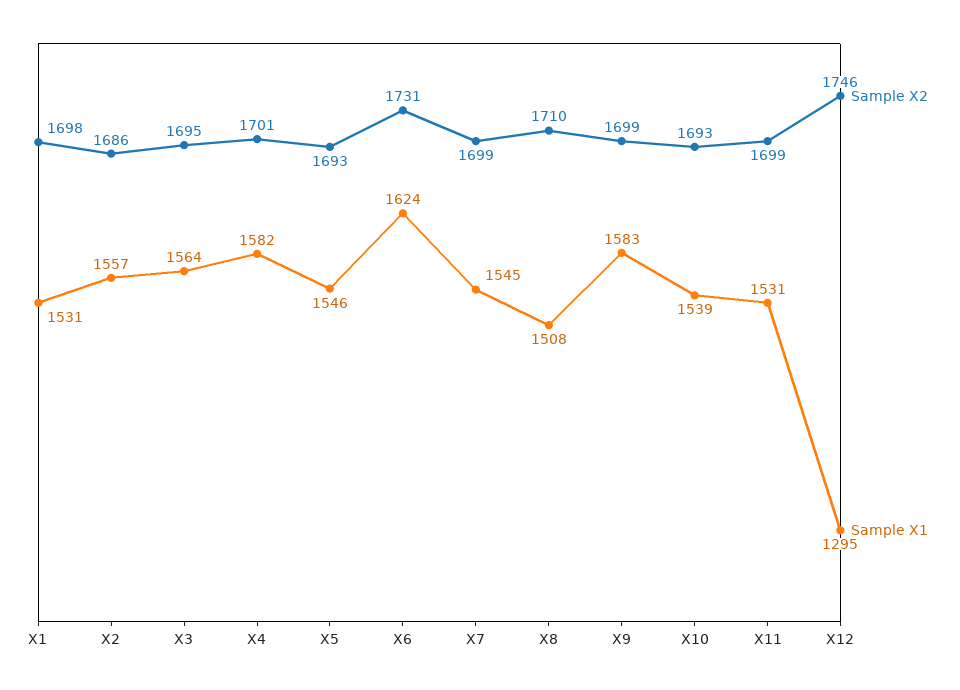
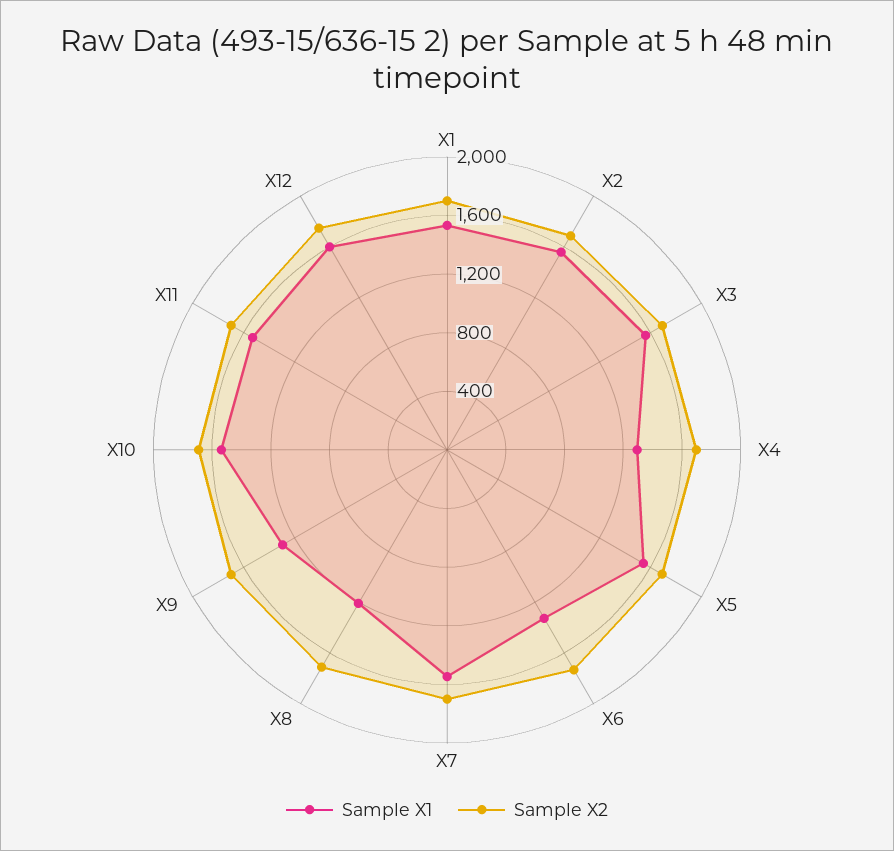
  {
    "Sample X2": {
      "X1": 1698,
      "X2": 1686,
      "X3": 1695,
      "X4": 1701,
      "X5": 1693,
      "X6": 1731,
      "X7": 1699,
      "X8": 1710,
      "X9": 1699,
      "X10": 1693,
      "X11": 1699,
      "X12": 1746
    },
    "Sample X1": {
      "X1": 1531,
      "X2": 1557,
      "X3": 1564,
-     "X4": 1582,
+     "X4": 1300,
      "X5": 1546,
-     "X6": 1624,
+     "X6": 1300,
      "X7": 1545,
-     "X8": 1508,
+     "X8": 1200,
-     "X9": 1583,
+     "X9": 1300,
      "X10": 1539,
      "X11": 1531,
-     "X12": 1295
+     "X12": 1600
    }
  }

